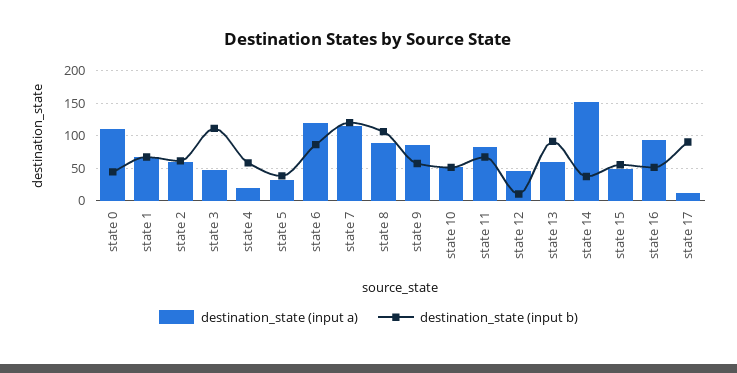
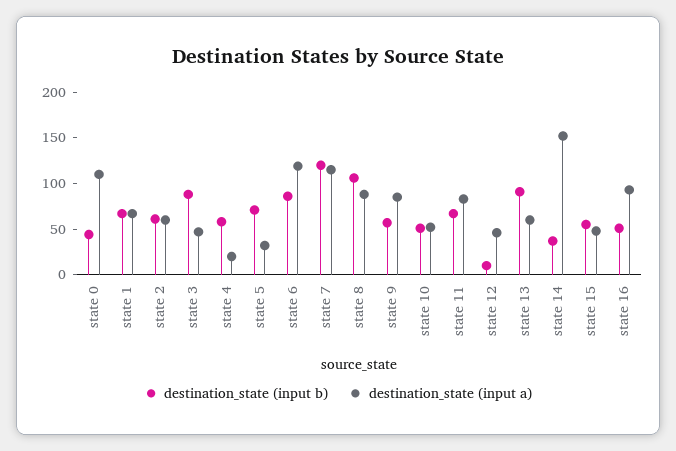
  {
    "destination_state (input a)": {
      "state 0": 110,
      "state 1": 70,
      "state 2": 60,
      "state 3": 50,
      "state 4": 20,
      "state 5": 30,
      "state 6": 120,
      "state 7": 120,
      "state 8": 90,
      "state 9": 90,
      "state 10": 50,
      "state 11": 80,
      "state 12": 50,
      "state 13": 60,
      "state 14": 150,
      "state 15": 50,
-     "state 16": 90,
+     "state 16": 90
-     "state 17": 10
    },
    "destination_state (input b)": {
      "state 0": 40,
      "state 1": 70,
      "state 2": 60,
-     "state 3": 110,
+     "state 3": 90,
      "state 4": 60,
-     "state 5": 40,
+     "state 5": 70,
      "state 6": 90,
      "state 7": 120,
      "state 8": 110,
      "state 9": 60,
      "state 10": 50,
      "state 11": 70,
      "state 12": 10,
      "state 13": 90,
      "state 14": 40,
      "state 15": 60,
-     "state 16": 50,
+     "state 16": 50
-     "state 17": 90
    }
  }

